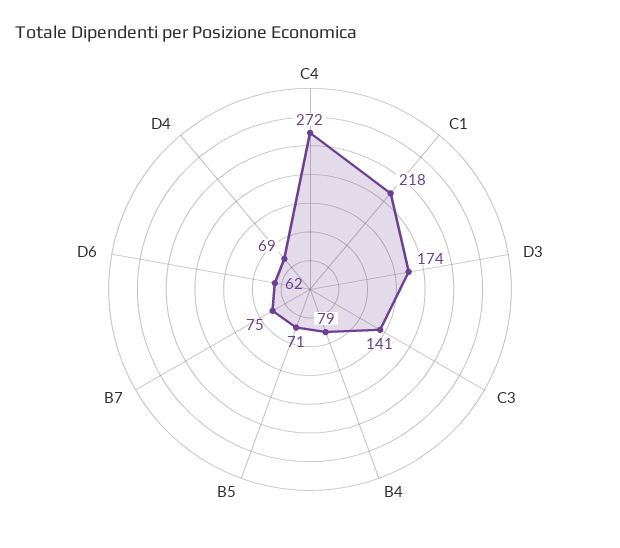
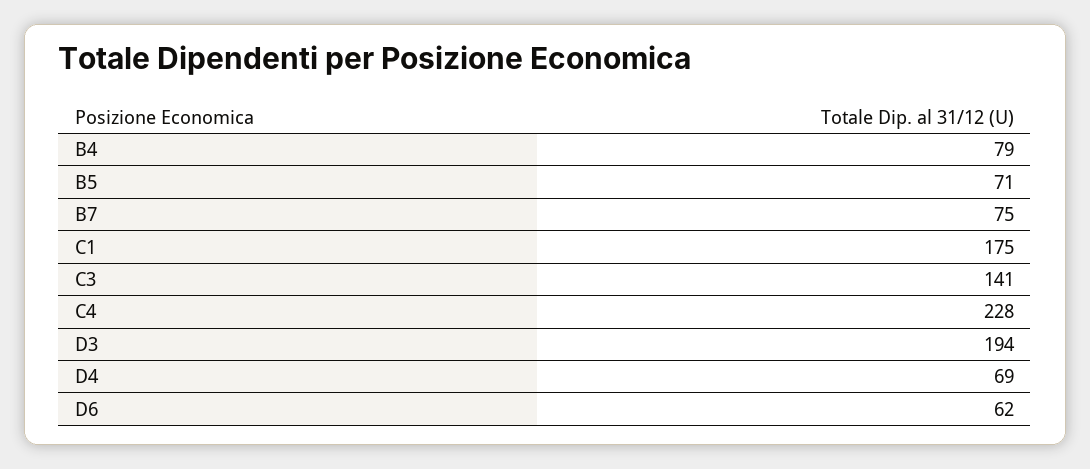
  {
-   "C4": 272,
+   "C4": 228,
-   "C1": 218,
+   "C1": 175,
-   "D3": 174,
+   "D3": 194,
    "C3": 141,
    "B4": 79,
    "B5": 71,
    "B7": 75,
    "D6": 62,
    "D4": 69
  }

